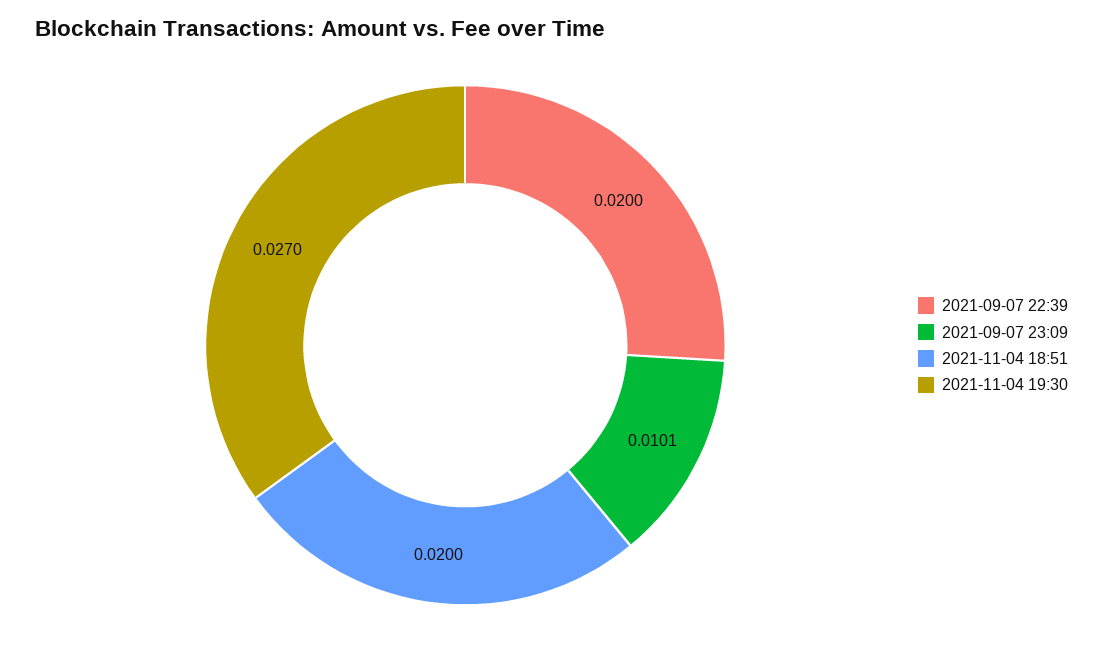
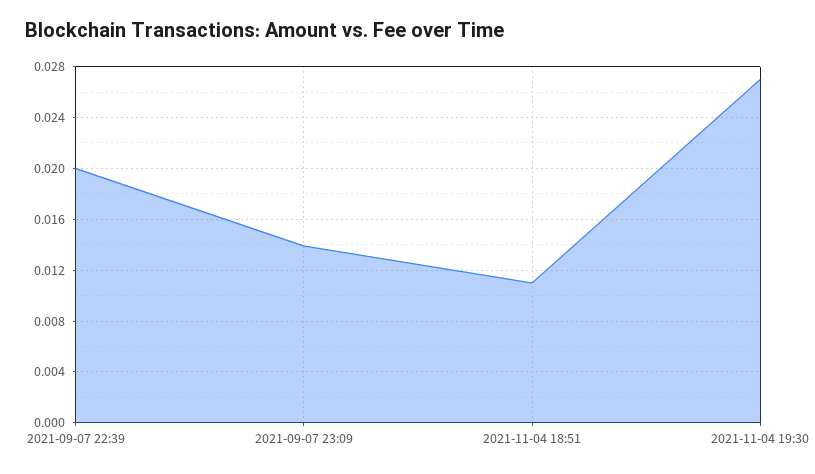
  {
    "2021-09-07 22:39": 0.02,
-   "2021-09-07 23:09": 0.0101,
+   "2021-09-07 23:09": 0.014,
-   "2021-11-04 18:51": 0.02,
+   "2021-11-04 18:51": 0.011,
    "2021-11-04 19:30": 0.027
  }

